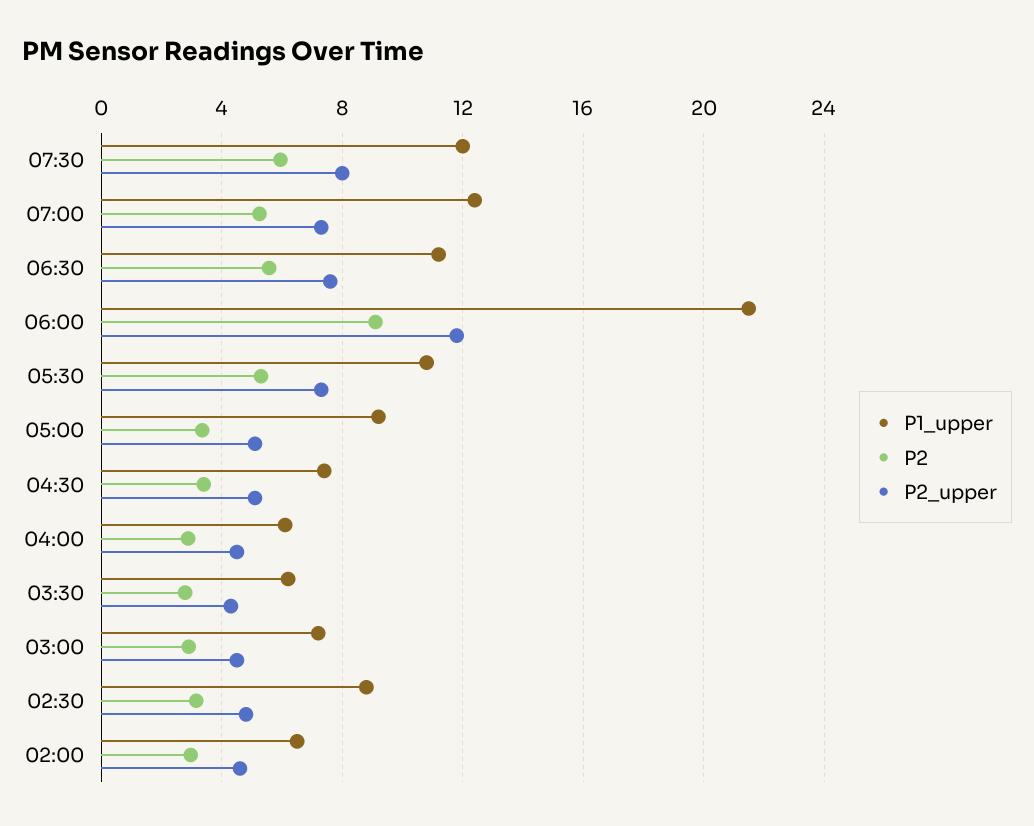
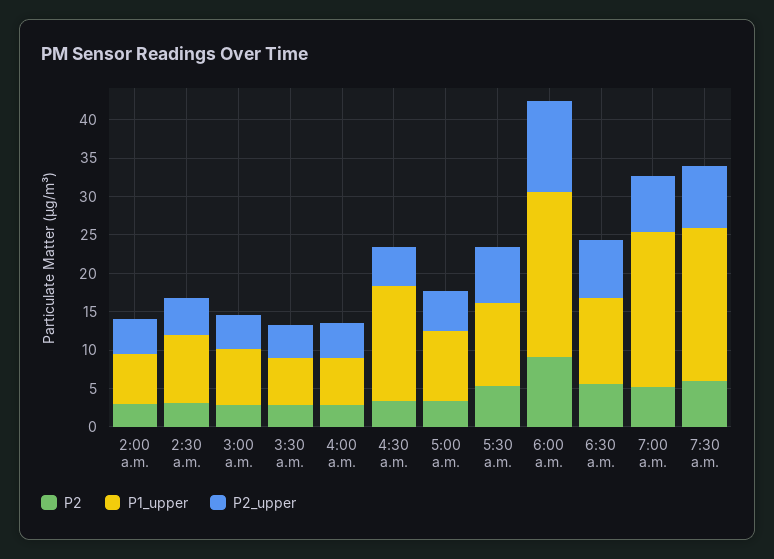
  {
    "P1_upper": {
-     "07:30": 12,
+     "07:30": 20,
-     "07:00": 12.5,
+     "07:00": 20,
      "06:30": 11,
      "06:00": 21.5,
      "05:30": 11,
      "05:00": 9,
-     "04:30": 7.5,
+     "04:30": 15,
      "04:00": 6,
      "03:30": 6,
      "03:00": 7,
      "02:30": 9,
      "02:00": 6.5
    },
    "P2": {
      "07:30": 6,
      "07:00": 5.5,
      "06:30": 5.5,
      "06:00": 9,
      "05:30": 5.5,
      "05:00": 3.5,
      "04:30": 3.5,
      "04:00": 3,
      "03:30": 3,
      "03:00": 3,
      "02:30": 3,
      "02:00": 3
    },
    "P2_upper": {
      "07:30": 8,
      "07:00": 7.5,
      "06:30": 7.5,
      "06:00": 12,
      "05:30": 7.5,
      "05:00": 5,
      "04:30": 5,
      "04:00": 4.5,
      "03:30": 4.5,
      "03:00": 4.5,
      "02:30": 5,
      "02:00": 4.5
    }
  }

